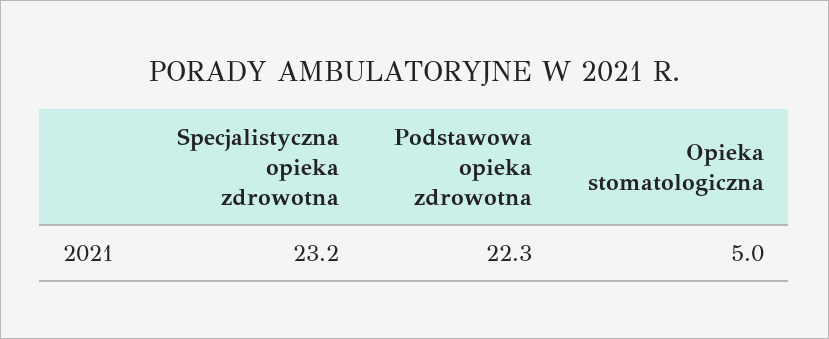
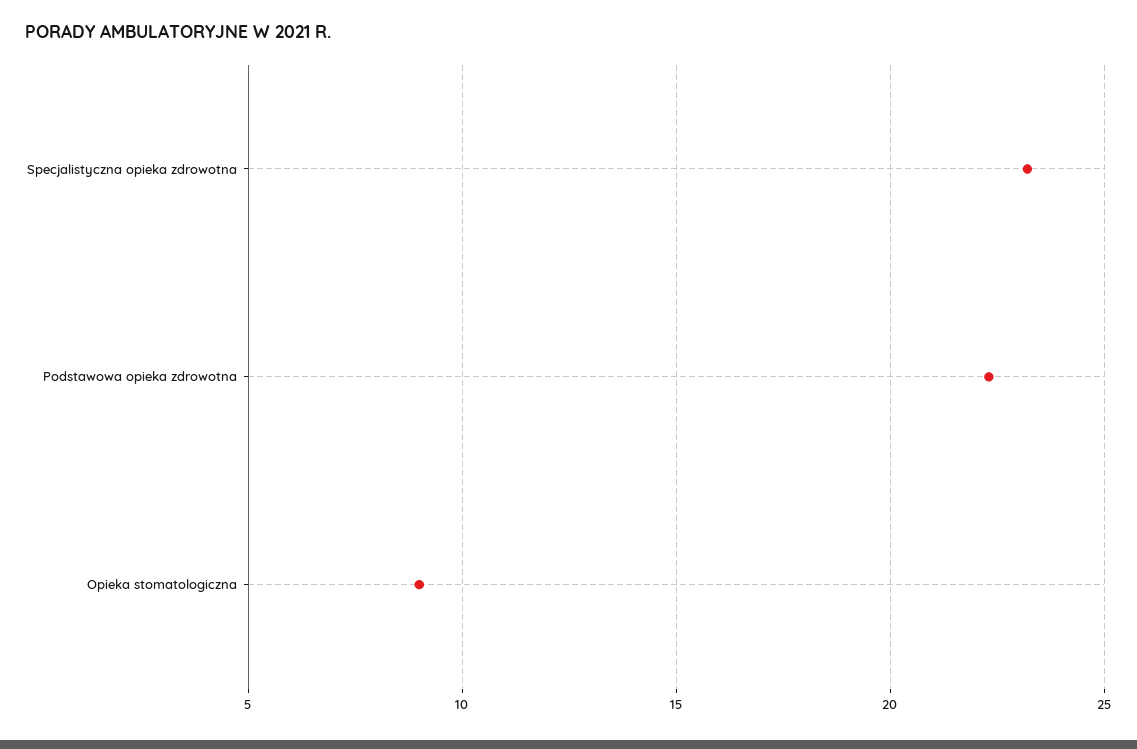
  {
    "Specjalistyczna opieka zdrowotna": 23.2,
    "Podstawowa opieka zdrowotna": 22.3,
-   "Opieka stomatologiczna": 5
+   "Opieka stomatologiczna": 9
  }

